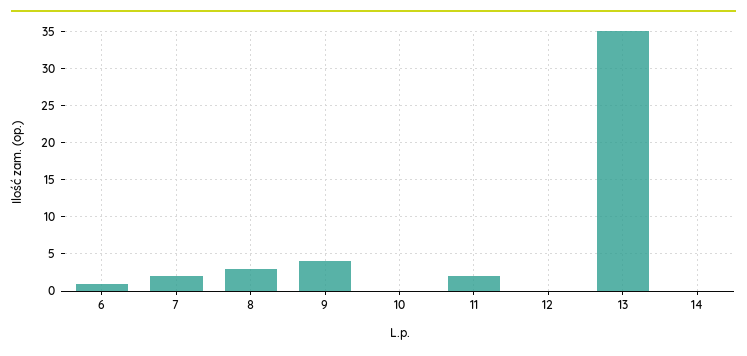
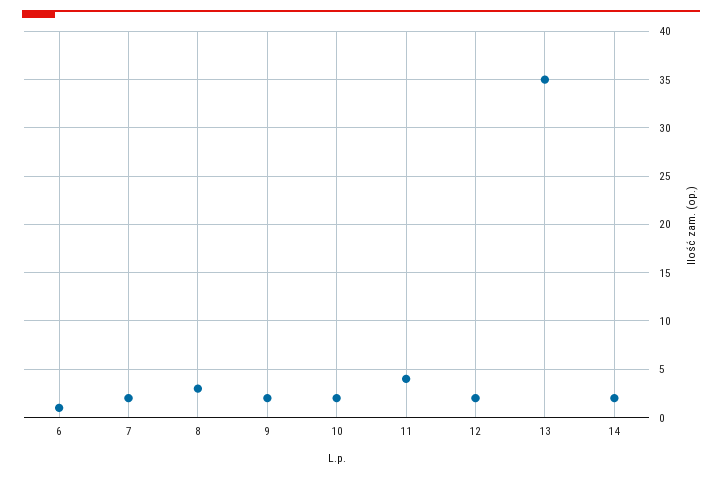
  {
    "6": 1,
    "7": 2,
    "8": 3,
-   "9": 4,
+   "9": 2,
-   "10": 0,
+   "10": 2,
-   "11": 2,
+   "11": 4,
-   "12": 0,
+   "12": 2,
    "13": 35,
-   "14": 0
+   "14": 2
  }

